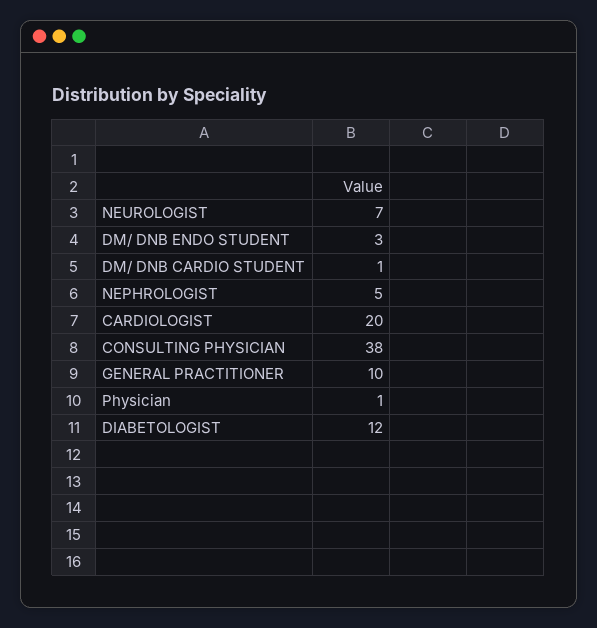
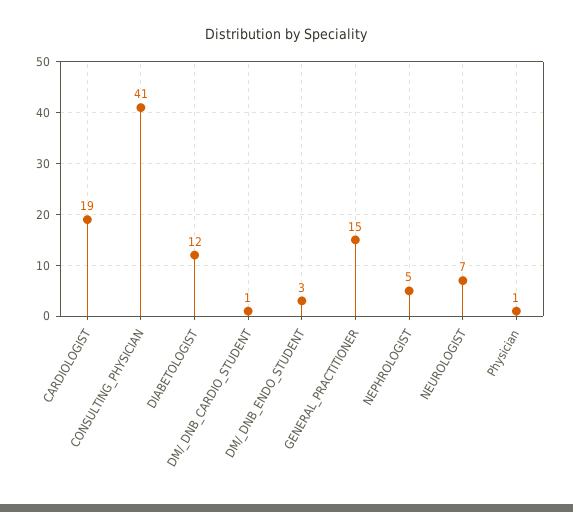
  {
    "NEUROLOGIST": 7,
    "DM/ DNB ENDO STUDENT": 3,
    "DM/ DNB CARDIO STUDENT": 1,
    "NEPHROLOGIST": 5,
-   "CARDIOLOGIST": 20,
+   "CARDIOLOGIST": 19,
-   "CONSULTING PHYSICIAN": 38,
+   "CONSULTING PHYSICIAN": 41,
-   "GENERAL PRACTITIONER": 10,
+   "GENERAL PRACTITIONER": 15,
    "Physician": 1,
    "DIABETOLOGIST": 12
  }

